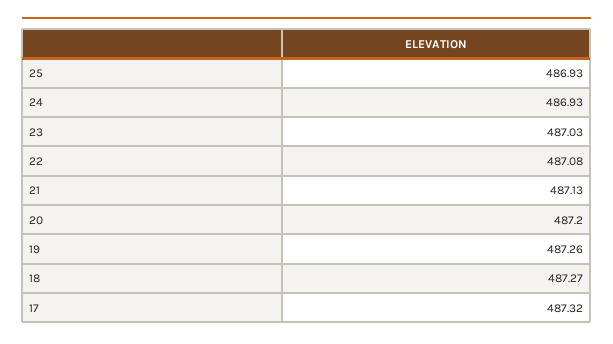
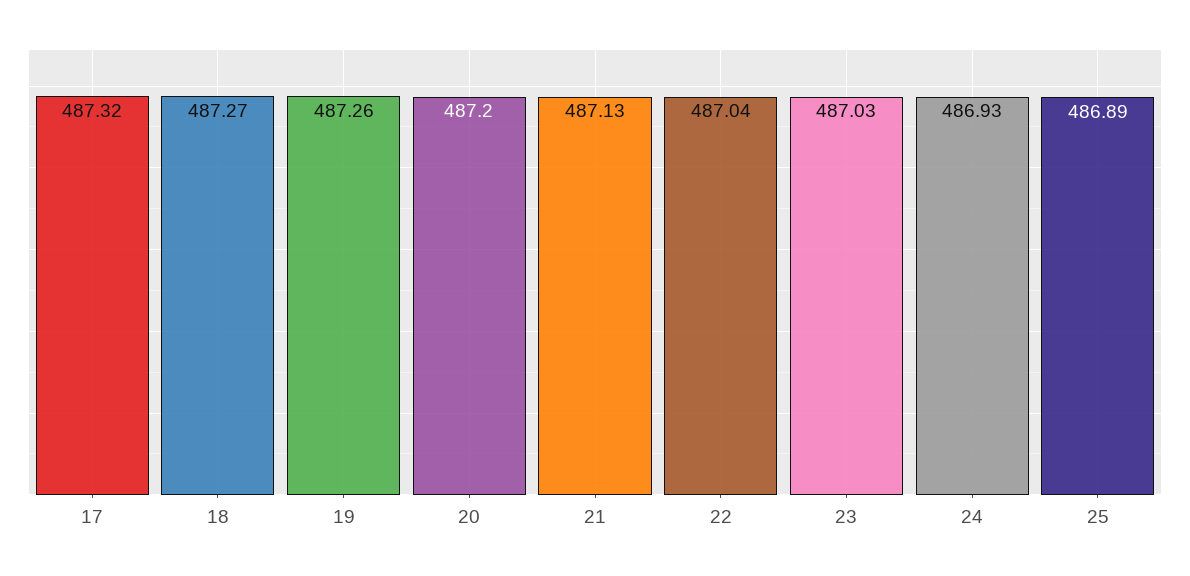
  {
-   "25": 486.93,
+   "25": 486.89,
    "24": 486.93,
    "23": 487.03,
-   "22": 487.08,
+   "22": 487.04,
    "21": 487.13,
    "20": 487.2,
    "19": 487.26,
    "18": 487.27,
    "17": 487.32
  }

